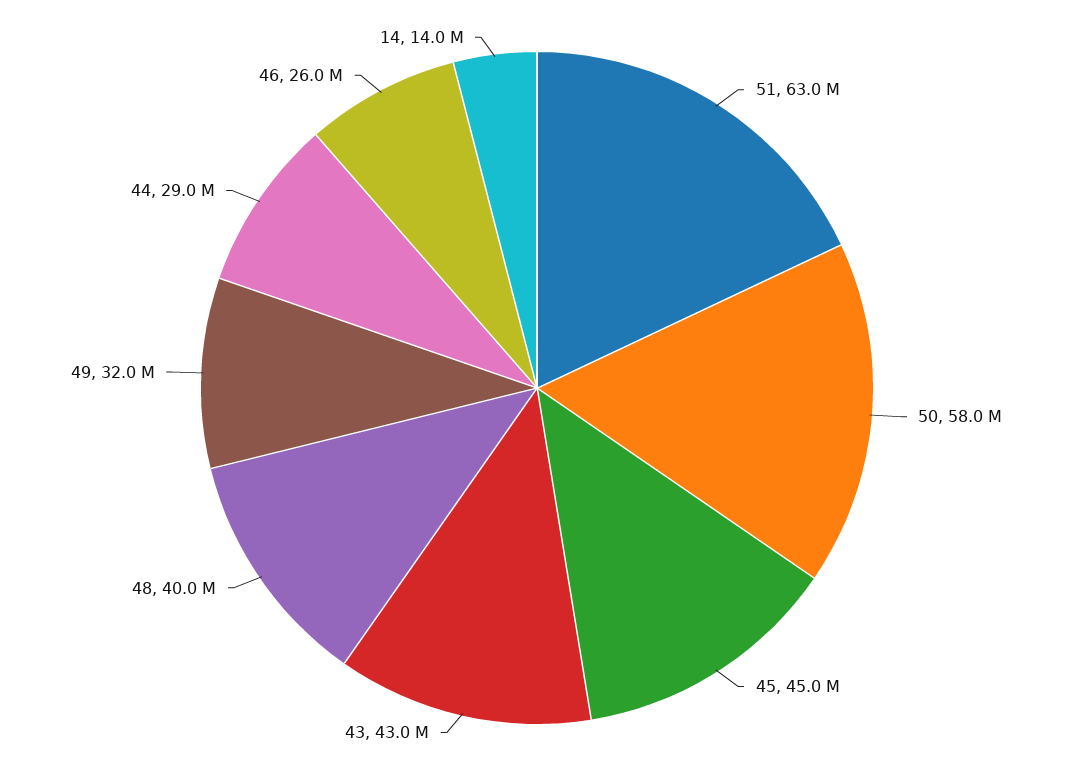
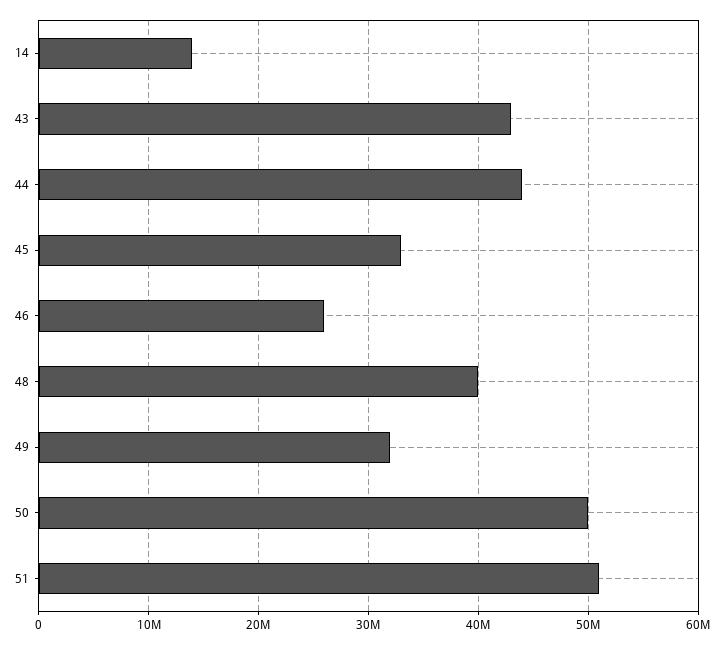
  {
-   "51": 63000000,
+   "51": 51000000,
-   "50": 58000000,
+   "50": 50000000,
-   "45": 45000000,
+   "45": 33000000,
    "43": 43000000,
    "48": 40000000,
    "49": 32000000,
-   "44": 29000000,
+   "44": 44000000,
    "46": 26000000,
    "14": 14000000
  }

